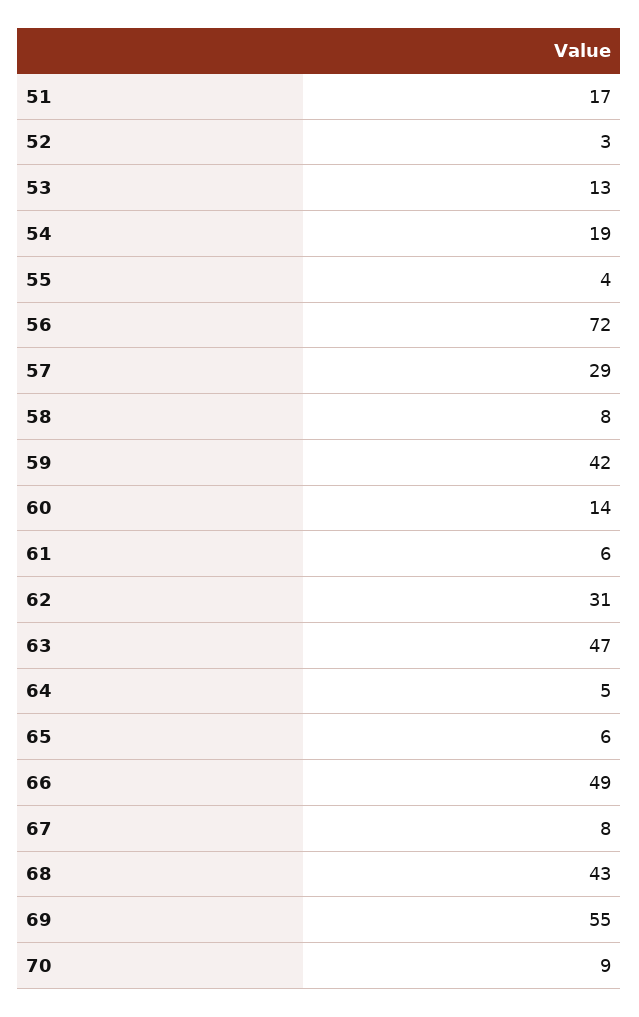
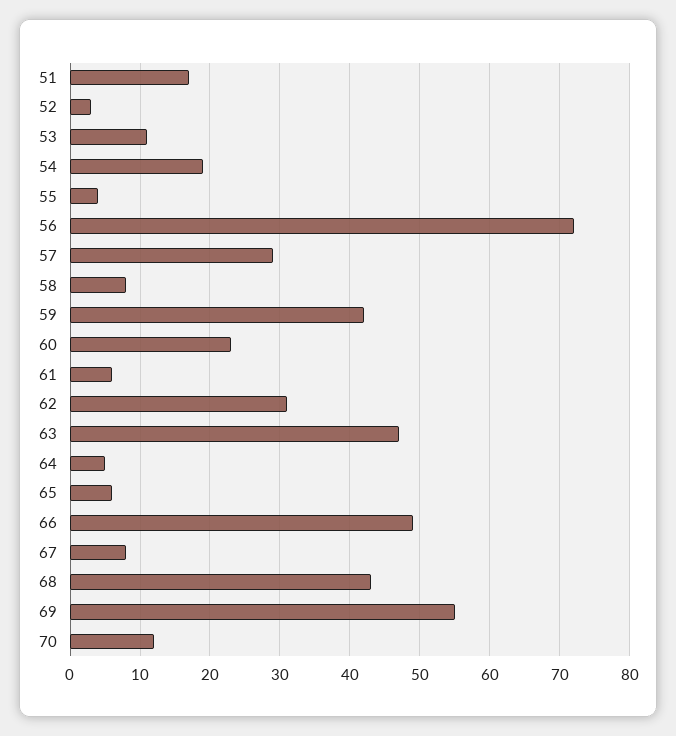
  {
    "51": 17,
    "52": 3,
-   "53": 13,
+   "53": 11,
    "54": 19,
    "55": 4,
    "56": 72,
    "57": 29,
    "58": 8,
    "59": 42,
-   "60": 14,
+   "60": 23,
    "61": 6,
    "62": 31,
    "63": 47,
    "64": 5,
    "65": 6,
    "66": 49,
    "67": 8,
    "68": 43,
    "69": 55,
-   "70": 9
+   "70": 12
  }

